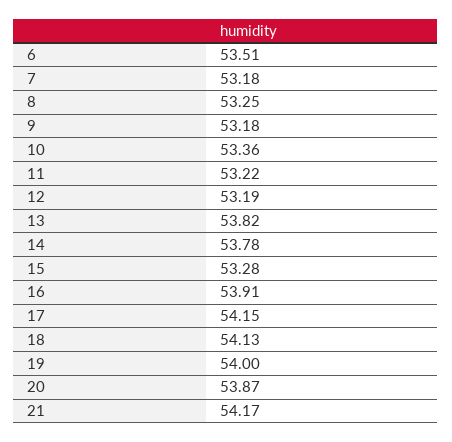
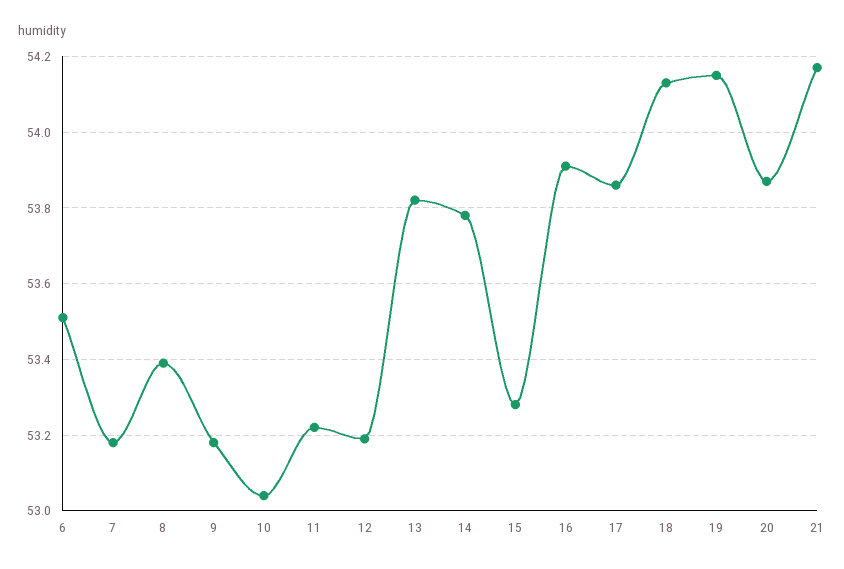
  {
    "6": 53.51,
    "7": 53.18,
-   "8": 53.25,
+   "8": 53.4,
    "9": 53.18,
-   "10": 53.36,
+   "10": 53.05,
    "11": 53.22,
    "12": 53.19,
    "13": 53.82,
    "14": 53.78,
    "15": 53.28,
    "16": 53.91,
-   "17": 54.15,
+   "17": 53.85,
    "18": 54.13,
-   "19": 54,
+   "19": 54.15,
    "20": 53.87,
    "21": 54.17
  }

